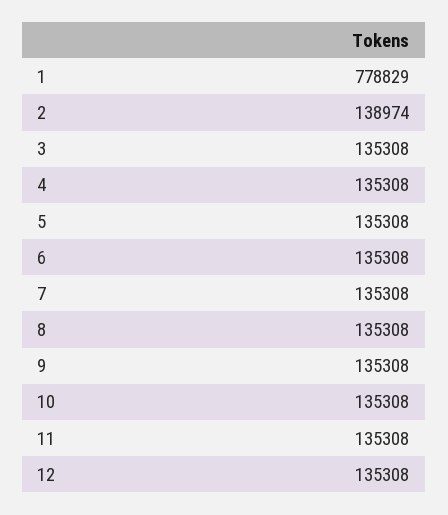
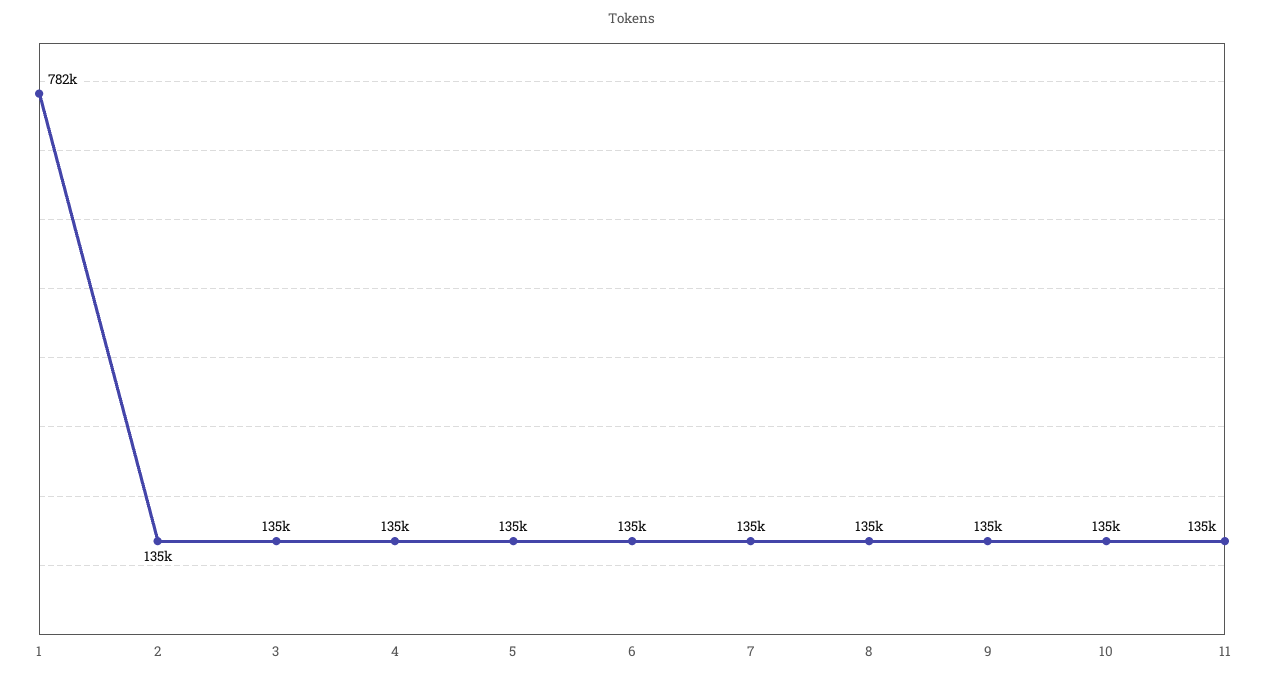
  {
-   "1": 778829,
+   "1": 782000,
-   "2": 138974,
+   "2": 135000,
    "3": 135308,
    "4": 135308,
    "5": 135308,
    "6": 135308,
    "7": 135308,
    "8": 135308,
    "9": 135308,
    "10": 135308,
-   "11": 135308,
+   "11": 135308
-   "12": 135308
  }

